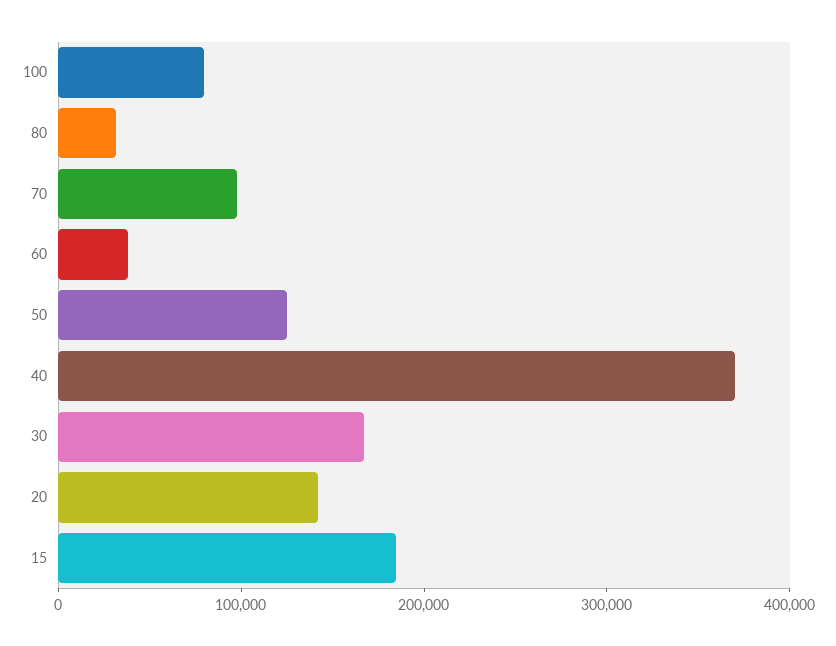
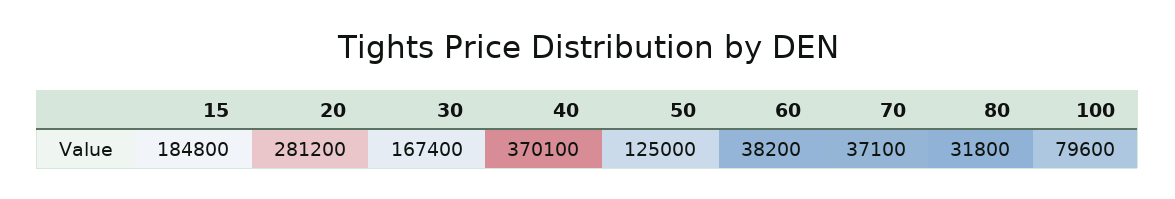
  {
    "100": 79600,
    "80": 31800,
-   "70": 100000,
+   "70": 37100,
    "60": 38200,
    "50": 125000,
    "40": 370100,
    "30": 167400,
-   "20": 140000,
+   "20": 281200,
    "15": 184800
  }

